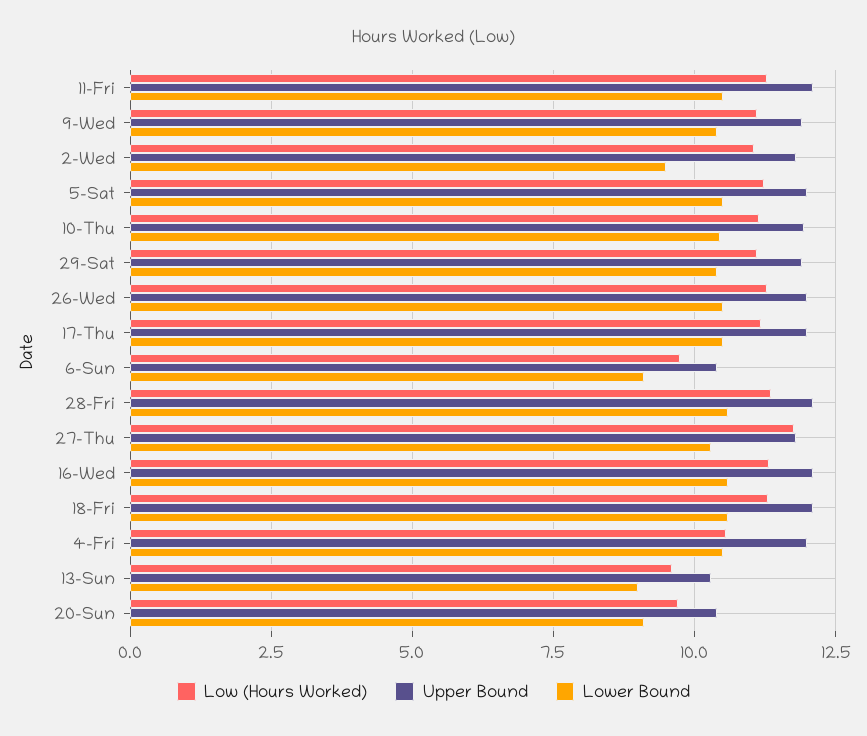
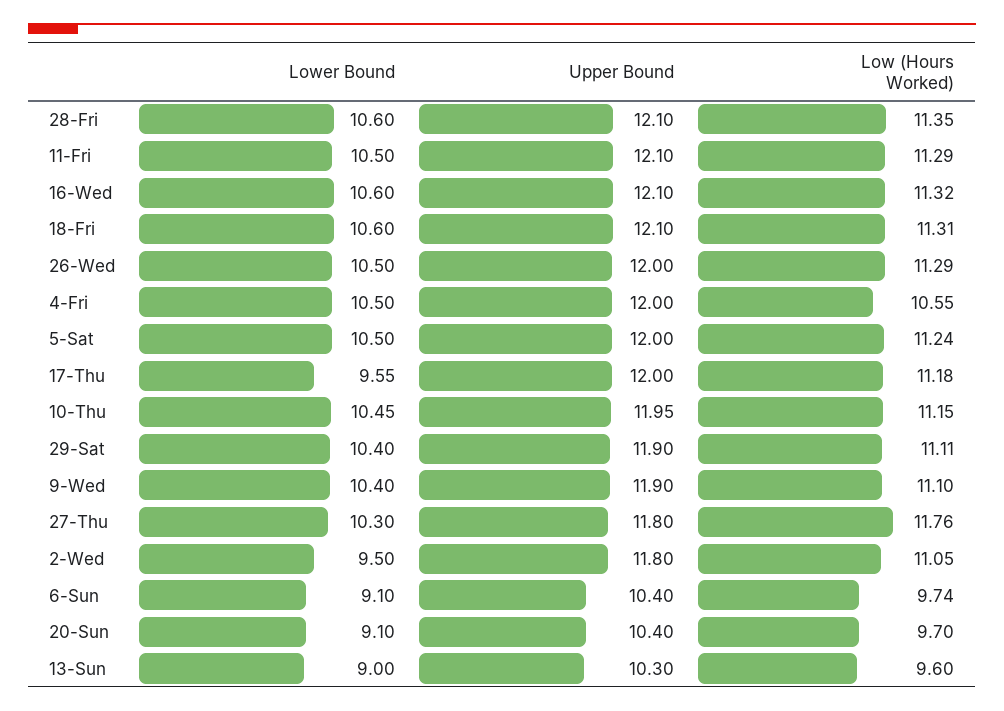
  {
    "Low (Hours Worked)": {
      "11-Fri": 11.29,
      "9-Wed": 11.1,
      "2-Wed": 11.05,
      "5-Sat": 11.24,
      "10-Thu": 11.15,
      "29-Sat": 11.11,
      "26-Wed": 11.29,
      "17-Thu": 11.18,
      "6-Sun": 9.74,
      "28-Fri": 11.35,
      "27-Thu": 11.76,
      "16-Wed": 11.32,
      "18-Fri": 11.31,
      "4-Fri": 10.55,
      "13-Sun": 9.6,
      "20-Sun": 9.7
    },
    "Upper Bound": {
      "11-Fri": 12.1,
      "9-Wed": 11.9,
      "2-Wed": 11.8,
      "5-Sat": 12,
      "10-Thu": 11.95,
      "29-Sat": 11.9,
      "26-Wed": 12,
      "17-Thu": 12,
      "6-Sun": 10.4,
      "28-Fri": 12.1,
      "27-Thu": 11.8,
      "16-Wed": 12.1,
      "18-Fri": 12.1,
      "4-Fri": 12,
      "13-Sun": 10.3,
      "20-Sun": 10.4
    },
    "Lower Bound": {
      "11-Fri": 10.5,
      "9-Wed": 10.4,
      "2-Wed": 9.5,
      "5-Sat": 10.5,
      "10-Thu": 10.45,
      "29-Sat": 10.4,
      "26-Wed": 10.5,
-     "17-Thu": 10.5,
+     "17-Thu": 9.55,
      "6-Sun": 9.1,
      "28-Fri": 10.6,
      "27-Thu": 10.3,
      "16-Wed": 10.6,
      "18-Fri": 10.6,
      "4-Fri": 10.5,
      "13-Sun": 9,
      "20-Sun": 9.1
    }
  }

